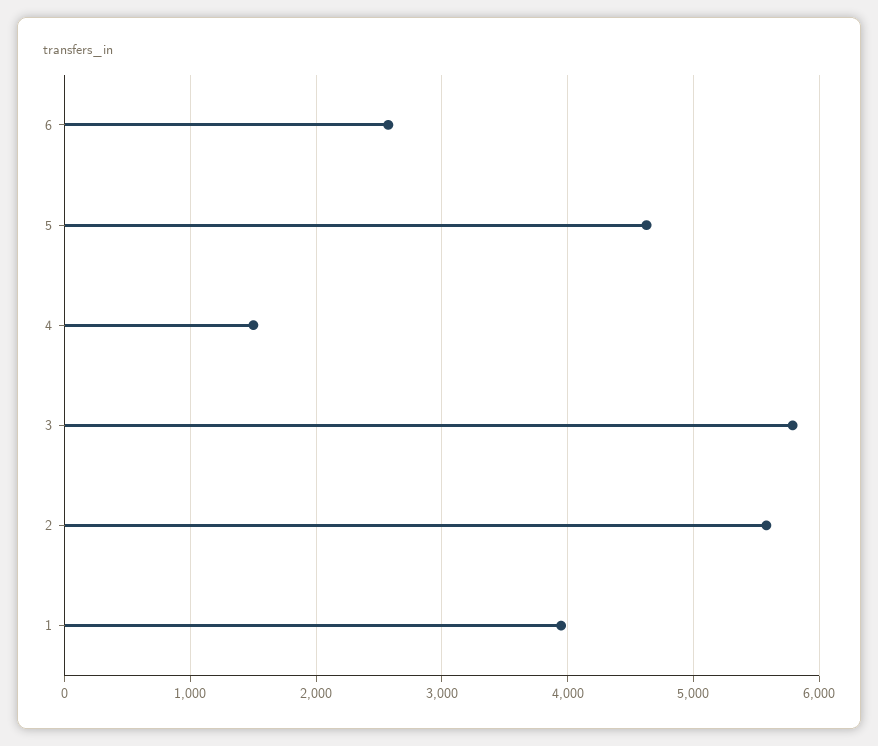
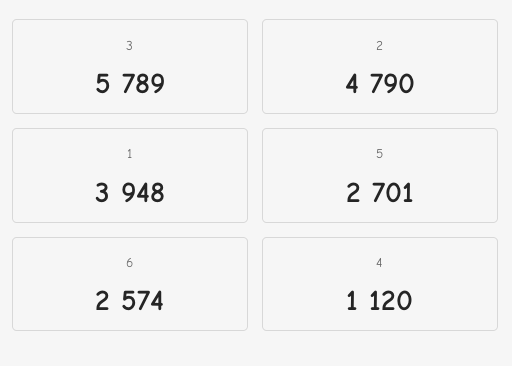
  {
    "6": 2574,
-   "5": 4600,
+   "5": 2701,
-   "4": 1500,
+   "4": 1120,
    "3": 5789,
-   "2": 5600,
+   "2": 4790,
    "1": 3948
  }

